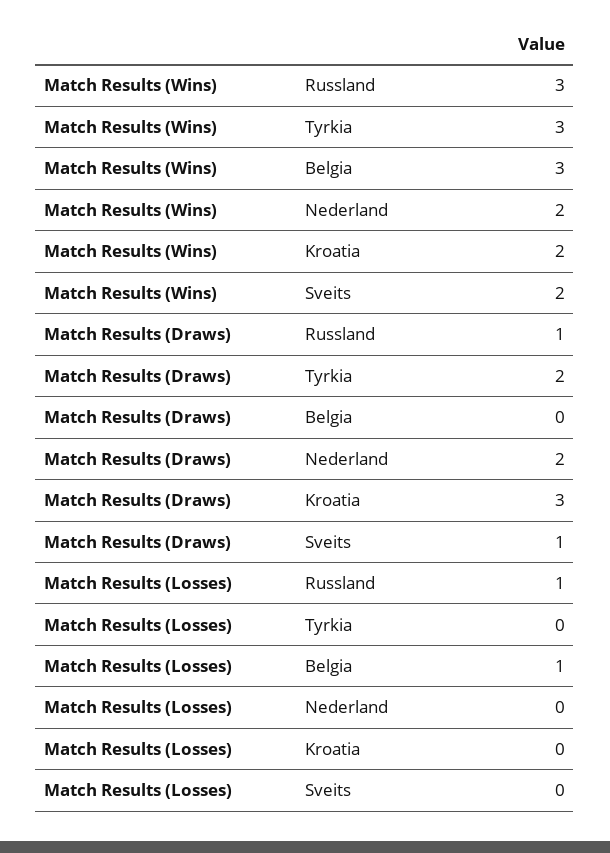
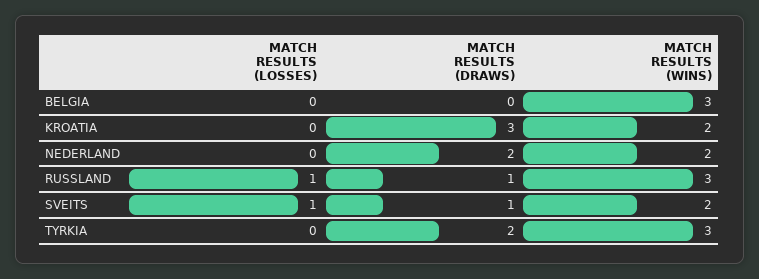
  {
    "Match Results (Wins)": {
      "Russland": 3,
      "Tyrkia": 3,
      "Belgia": 3,
      "Nederland": 2,
      "Kroatia": 2,
      "Sveits": 2
    },
    "Match Results (Draws)": {
      "Russland": 1,
      "Tyrkia": 2,
      "Belgia": 0,
      "Nederland": 2,
      "Kroatia": 3,
      "Sveits": 1
    },
    "Match Results (Losses)": {
      "Russland": 1,
      "Tyrkia": 0,
-     "Belgia": 1,
+     "Belgia": 0,
      "Nederland": 0,
      "Kroatia": 0,
-     "Sveits": 0
+     "Sveits": 1
    }
  }

